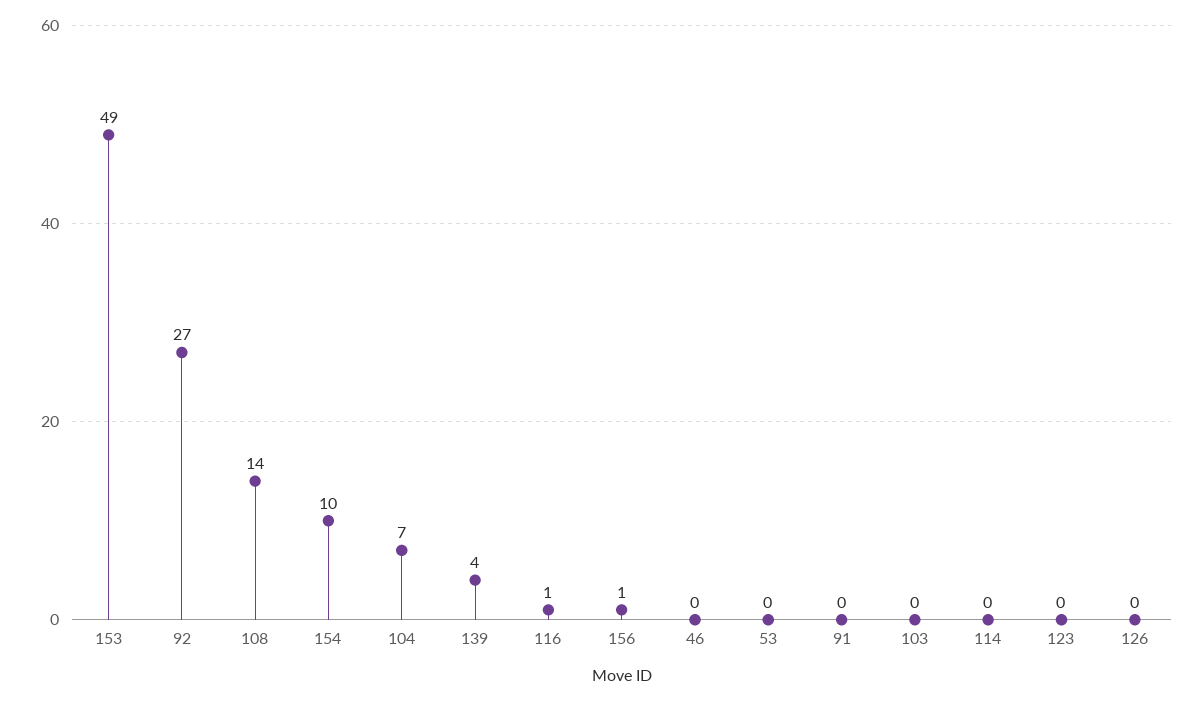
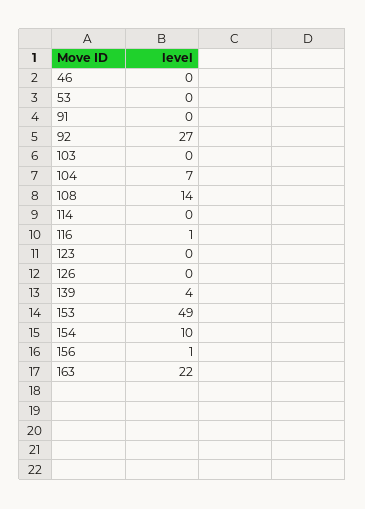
  {
    "153": 49,
    "92": 27,
    "108": 14,
    "154": 10,
    "104": 7,
    "139": 4,
    "116": 1,
    "156": 1,
    "46": 0,
    "53": 0,
    "91": 0,
    "103": 0,
    "114": 0,
    "123": 0,
-   "126": 0
+   "126": 0,
+   "163": 22
  }

